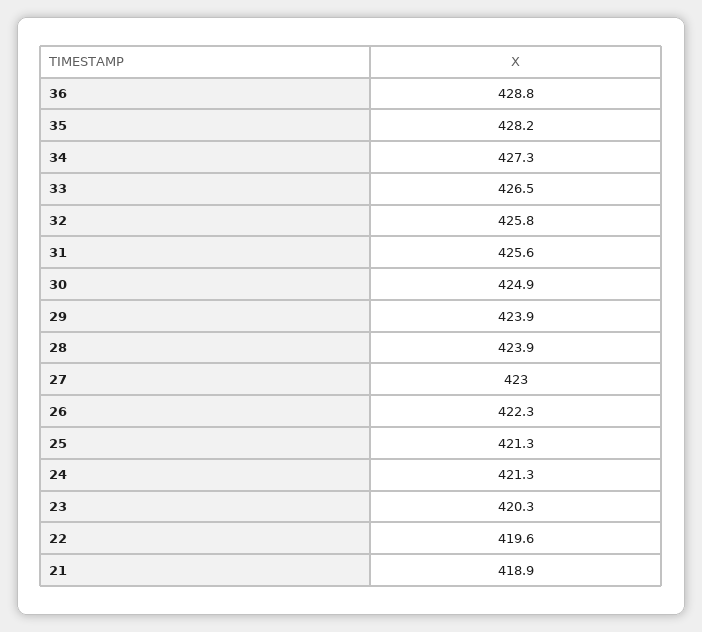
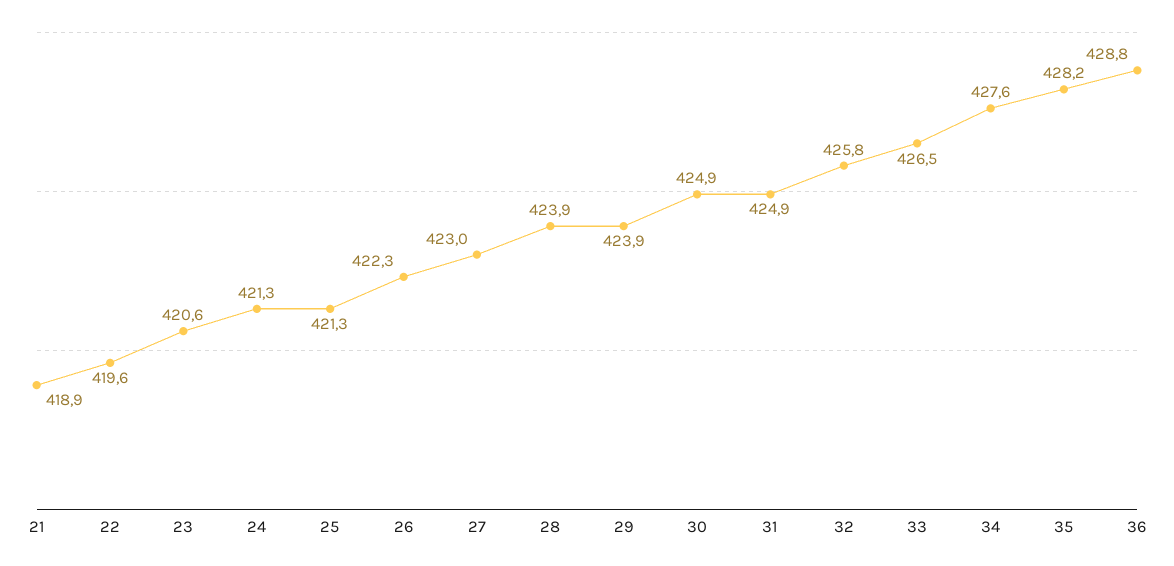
  {
    "36": 428.8,
    "35": 428.2,
-   "34": 427.3,
+   "34": 427.6,
    "33": 426.5,
    "32": 425.8,
-   "31": 425.6,
+   "31": 424.9,
    "30": 424.9,
    "29": 423.9,
    "28": 423.9,
    "27": 423,
    "26": 422.3,
    "25": 421.3,
    "24": 421.3,
-   "23": 420.3,
+   "23": 420.6,
    "22": 419.6,
    "21": 418.9
  }

